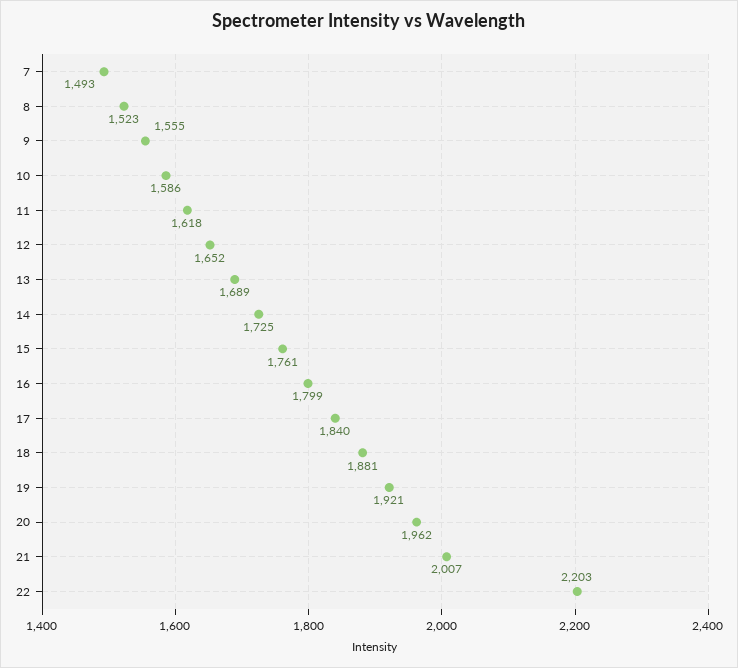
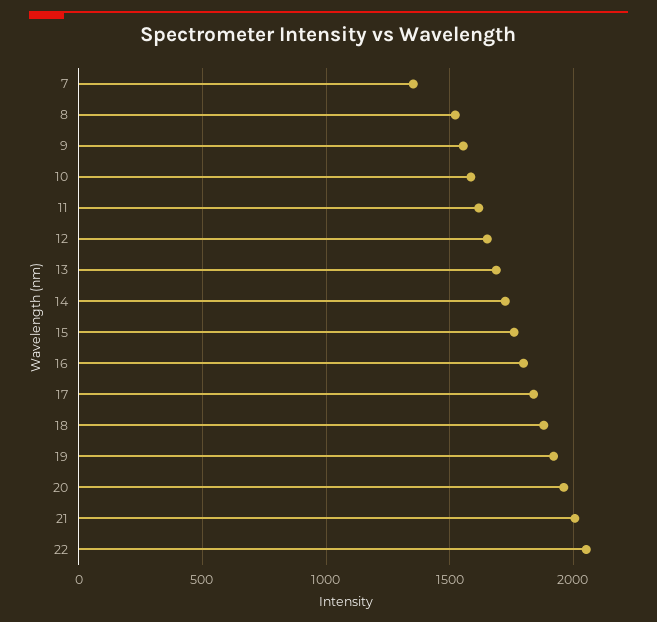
  {
-   "7": 1493,
+   "7": 1350,
    "8": 1523,
    "9": 1555,
    "10": 1586,
    "11": 1618,
    "12": 1652,
    "13": 1689,
    "14": 1725,
    "15": 1761,
    "16": 1799,
    "17": 1840,
    "18": 1881,
    "19": 1921,
    "20": 1962,
    "21": 2007,
-   "22": 2203
+   "22": 2050
  }

